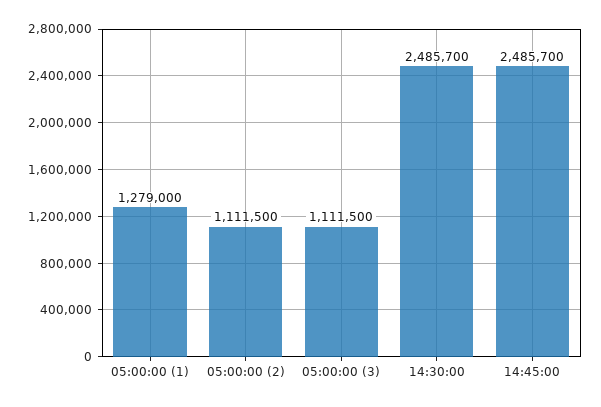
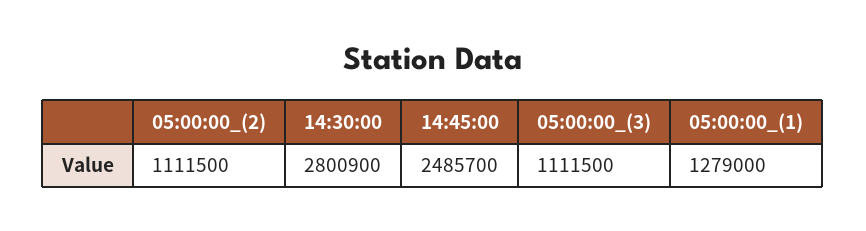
  {
    "05:00:00 (1)": 1279000,
    "05:00:00 (2)": 1111500,
    "05:00:00 (3)": 1111500,
-   "14:30:00": 2485700,
+   "14:30:00": 2800900,
    "14:45:00": 2485700
  }

